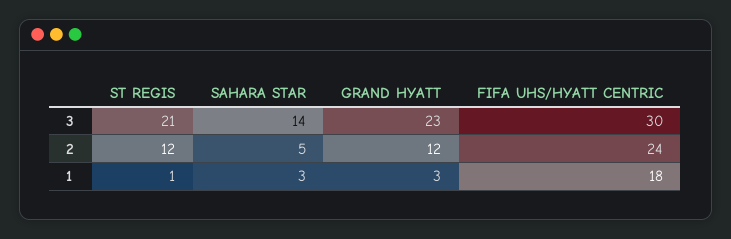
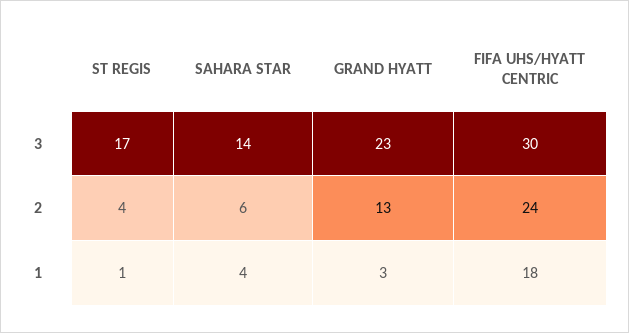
  {
    "ST REGIS": {
-     "3": 21,
+     "3": 17,
-     "2": 12,
+     "2": 4,
      "1": 1
    },
    "SAHARA STAR": {
      "3": 14,
-     "2": 5,
+     "2": 6,
-     "1": 3
+     "1": 4
    },
    "GRAND HYATT": {
      "3": 23,
-     "2": 12,
+     "2": 13,
      "1": 3
    },
    "FIFA UHS/HYATT CENTRIC": {
      "3": 30,
      "2": 24,
      "1": 18
    }
  }

